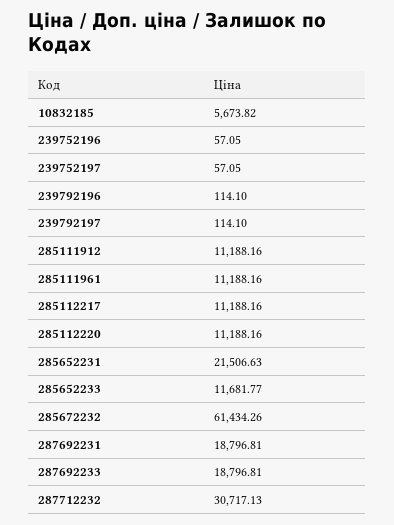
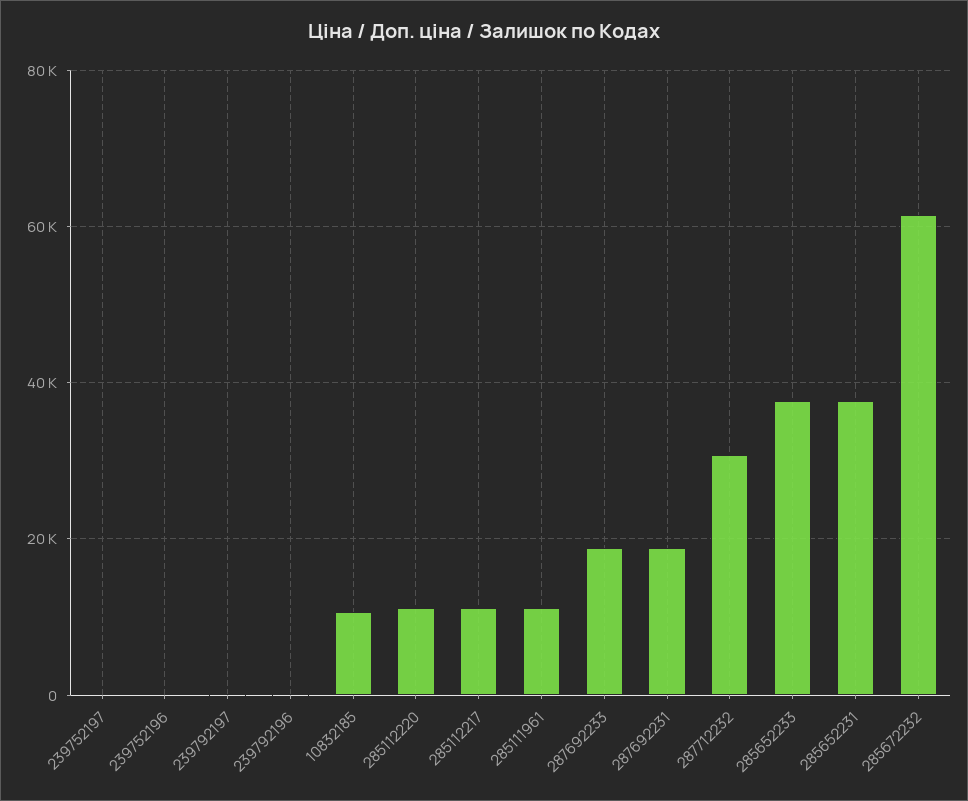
  {
-   "10832185": 5673.82,
+   "10832185": 10000,
    "239752196": 57.05,
    "239752197": 57.05,
    "239792196": 114.1,
    "239792197": 114.1,
-   "285111912": 11188.16,
    "285111961": 11188.16,
    "285112217": 11188.16,
    "285112220": 11188.16,
-   "285652231": 21506.63,
+   "285652231": 38000,
-   "285652233": 11681.77,
+   "285652233": 38000,
    "285672232": 61434.26,
    "287692231": 18796.81,
    "287692233": 18796.81,
    "287712232": 30717.13
  }

